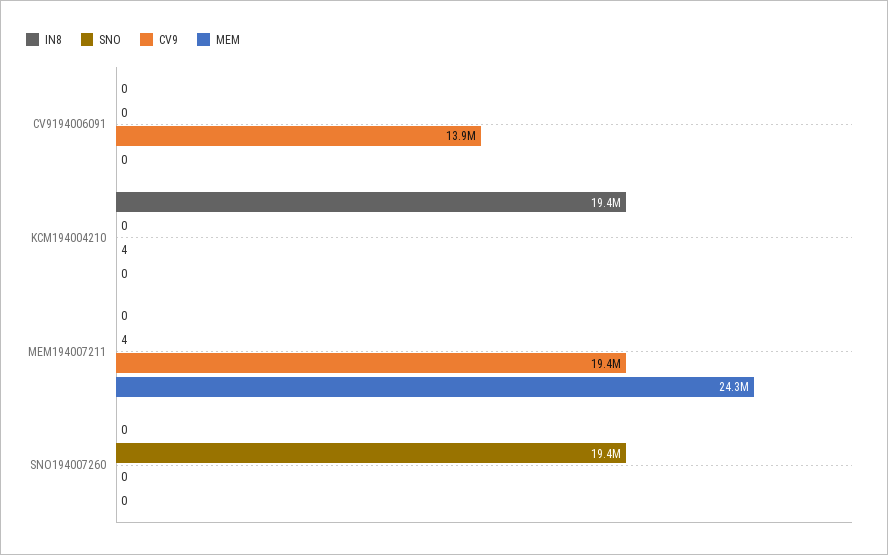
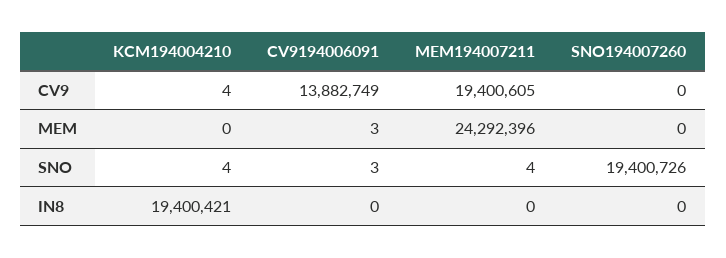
  {
    "IN8": {
      "CV9194006091": 0,
      "KCM194004210": 19400421,
      "MEM194007211": 0,
      "SNO194007260": 0
    },
    "SNO": {
-     "CV9194006091": 0,
+     "CV9194006091": 3,
-     "KCM194004210": 0,
+     "KCM194004210": 4,
      "MEM194007211": 4,
      "SNO194007260": 19400726
    },
    "CV9": {
      "CV9194006091": 13882749,
      "KCM194004210": 4,
      "MEM194007211": 19400605,
      "SNO194007260": 0
    },
    "MEM": {
-     "CV9194006091": 0,
+     "CV9194006091": 3,
      "KCM194004210": 0,
      "MEM194007211": 24292396,
      "SNO194007260": 0
    }
  }

